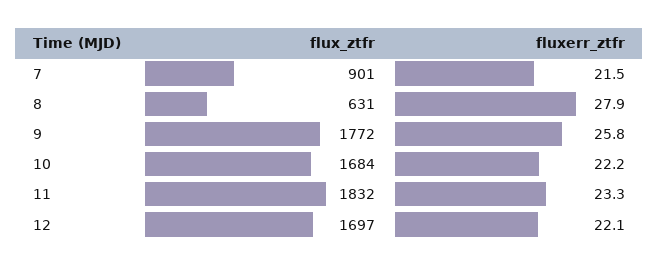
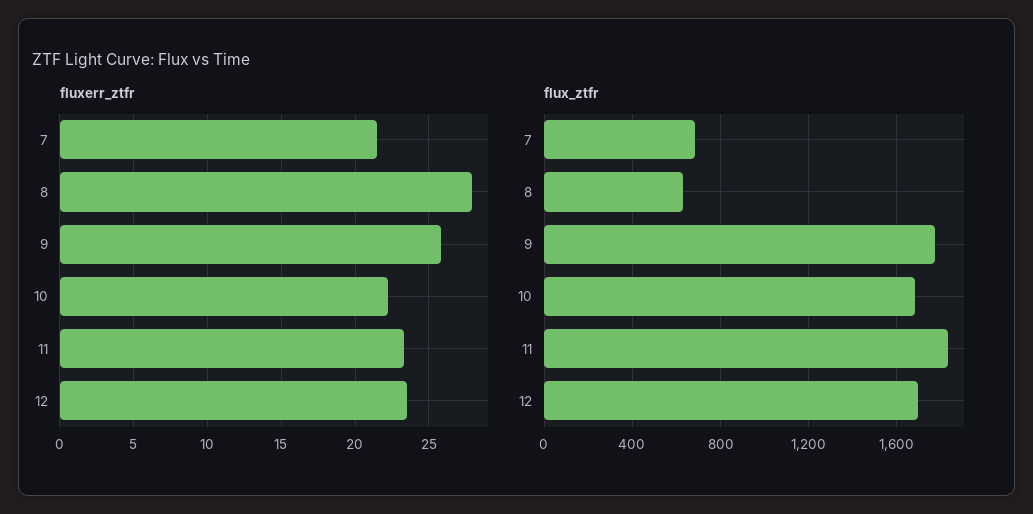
  {
    "flux_ztfr": {
-     "7": 901,
+     "7": 700,
      "8": 631,
      "9": 1772,
      "10": 1684,
      "11": 1832,
      "12": 1697
    },
    "fluxerr_ztfr": {
      "7": 21.5,
      "8": 27.9,
      "9": 25.8,
      "10": 22.2,
      "11": 23.3,
-     "12": 22.1
+     "12": 23.5
    }
  }

